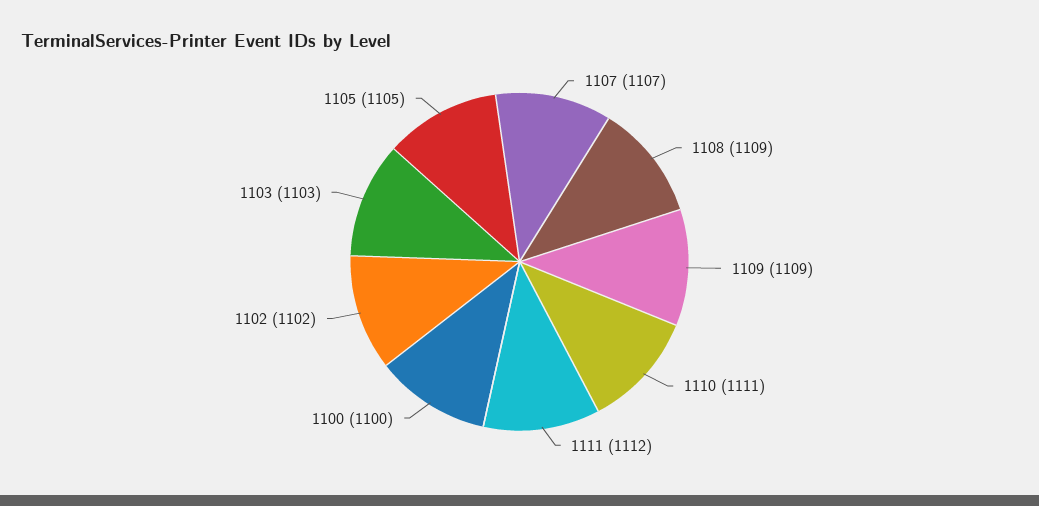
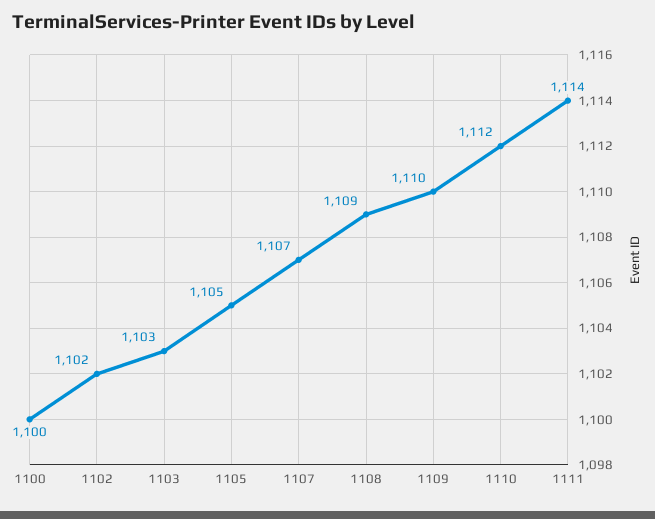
  {
    "1107": 1107,
    "1108": 1109,
-   "1109": 1109,
+   "1109": 1110,
-   "1110": 1111,
+   "1110": 1112,
-   "1111": 1112,
+   "1111": 1114,
    "1100": 1100,
    "1102": 1102,
    "1103": 1103,
    "1105": 1105
  }

